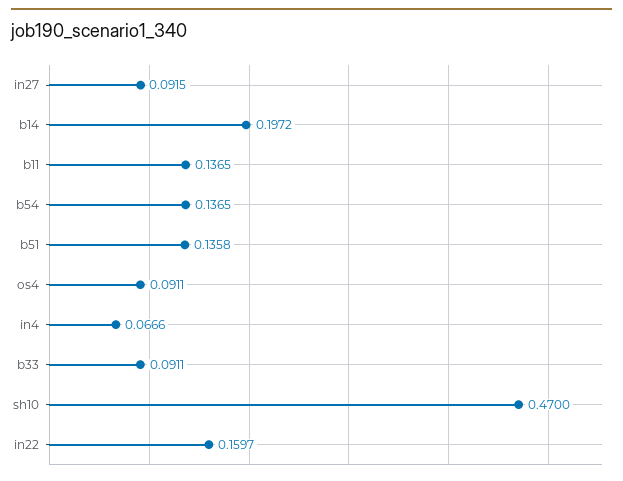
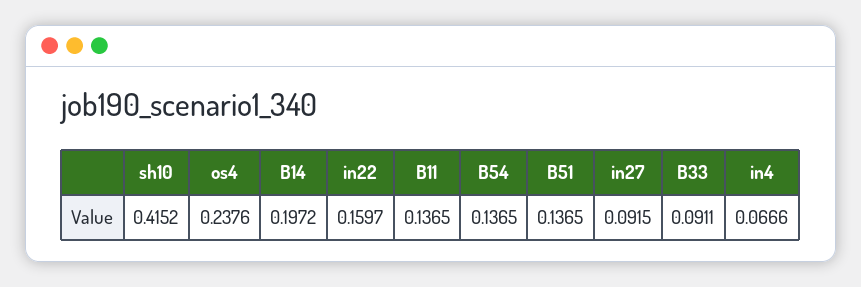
  {
    "in27": 0.0915,
    "b14": 0.1972,
    "b11": 0.1365,
    "b54": 0.1365,
-   "b51": 0.1358,
+   "b51": 0.1365,
-   "os4": 0.0911,
+   "os4": 0.2376,
    "in4": 0.0666,
    "b33": 0.0911,
-   "sh10": 0.47,
+   "sh10": 0.4152,
    "in22": 0.1597
  }

